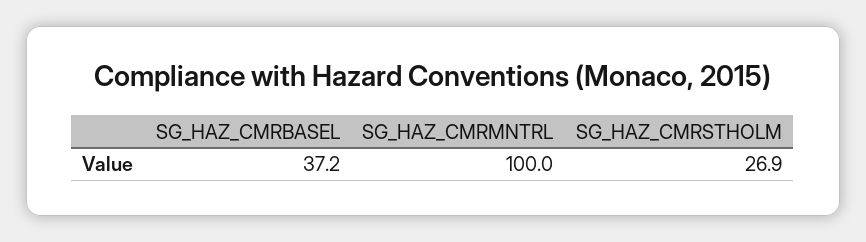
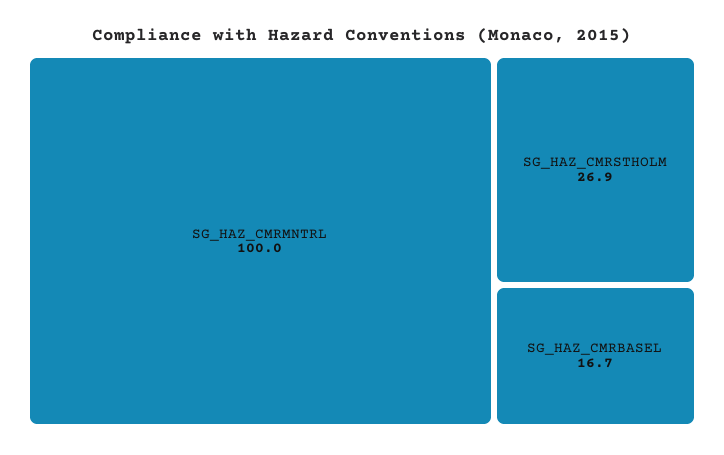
  {
-   "SG_HAZ_CMRBASEL": 37.2,
+   "SG_HAZ_CMRBASEL": 16.7,
    "SG_HAZ_CMRMNTRL": 100,
    "SG_HAZ_CMRSTHOLM": 26.9
  }

